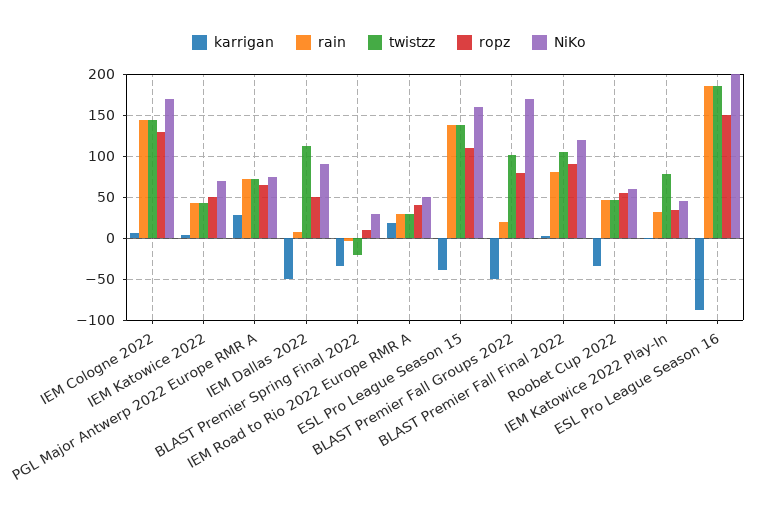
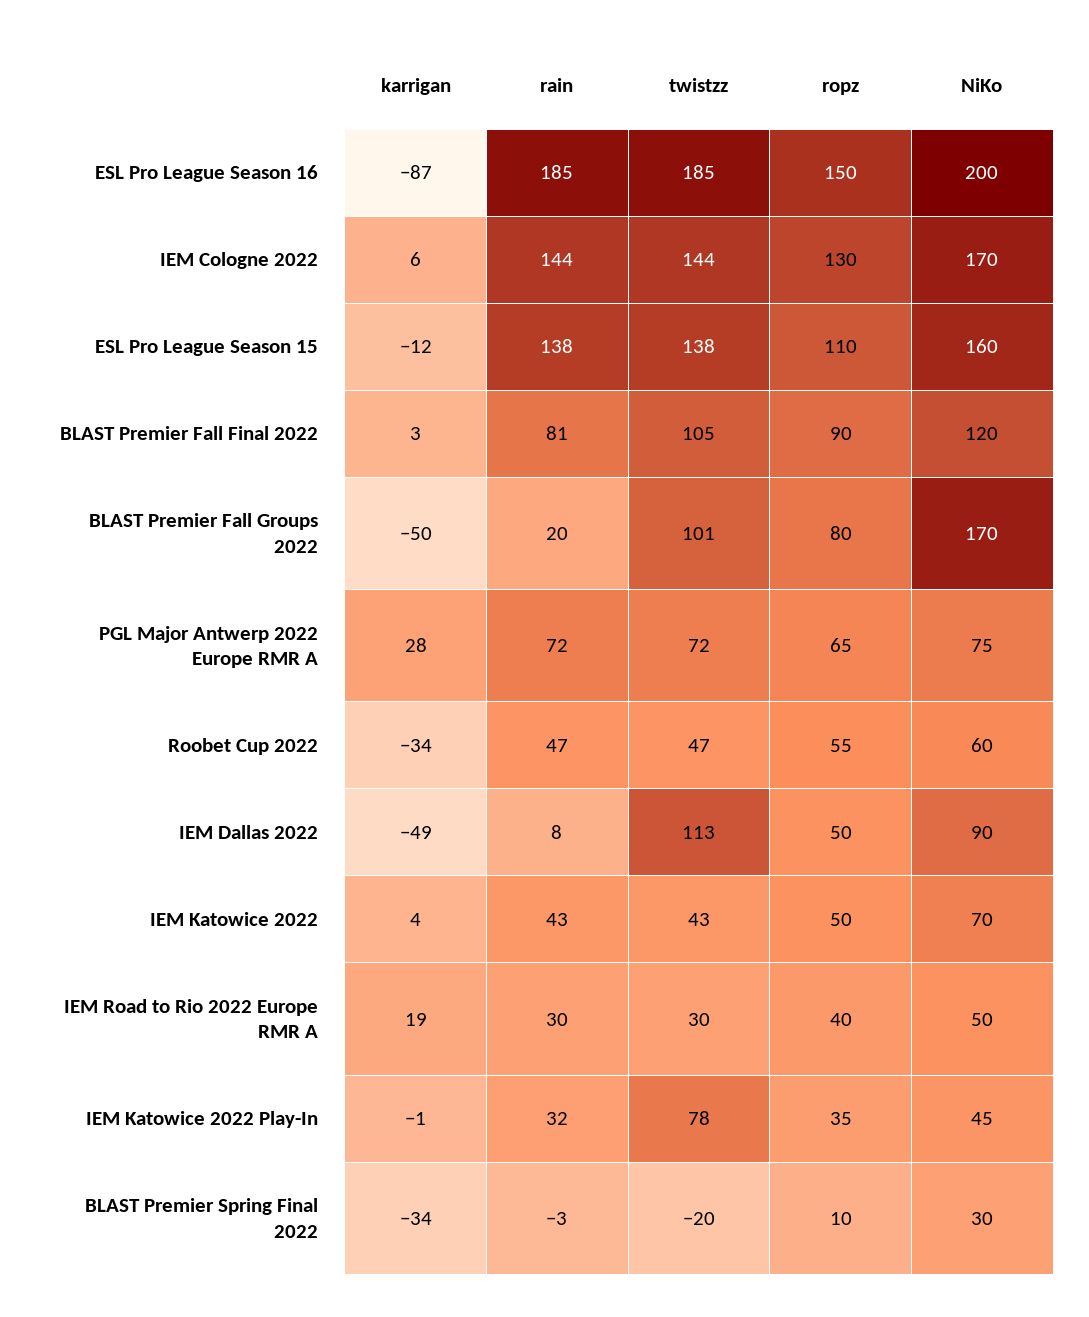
  {
    "karrigan": {
      "IEM Cologne 2022": 6,
      "IEM Katowice 2022": 4,
      "PGL Major Antwerp 2022 Europe RMR A": 28,
      "IEM Dallas 2022": -49,
      "BLAST Premier Spring Final 2022": -34,
      "IEM Road to Rio 2022 Europe RMR A": 19,
-     "ESL Pro League Season 15": -40,
+     "ESL Pro League Season 15": -12,
      "BLAST Premier Fall Groups 2022": -50,
      "BLAST Premier Fall Final 2022": 3,
      "Roobet Cup 2022": -34,
      "IEM Katowice 2022 Play-In": -1,
      "ESL Pro League Season 16": -87
    },
    "rain": {
      "IEM Cologne 2022": 144,
      "IEM Katowice 2022": 43,
      "PGL Major Antwerp 2022 Europe RMR A": 72,
      "IEM Dallas 2022": 8,
      "BLAST Premier Spring Final 2022": -3,
      "IEM Road to Rio 2022 Europe RMR A": 30,
      "ESL Pro League Season 15": 138,
      "BLAST Premier Fall Groups 2022": 20,
      "BLAST Premier Fall Final 2022": 81,
      "Roobet Cup 2022": 47,
      "IEM Katowice 2022 Play-In": 32,
      "ESL Pro League Season 16": 185
    },
    "twistzz": {
      "IEM Cologne 2022": 144,
      "IEM Katowice 2022": 43,
      "PGL Major Antwerp 2022 Europe RMR A": 72,
      "IEM Dallas 2022": 113,
      "BLAST Premier Spring Final 2022": -20,
      "IEM Road to Rio 2022 Europe RMR A": 30,
      "ESL Pro League Season 15": 138,
      "BLAST Premier Fall Groups 2022": 101,
      "BLAST Premier Fall Final 2022": 105,
      "Roobet Cup 2022": 47,
      "IEM Katowice 2022 Play-In": 78,
      "ESL Pro League Season 16": 185
    },
    "ropz": {
      "IEM Cologne 2022": 130,
      "IEM Katowice 2022": 50,
      "PGL Major Antwerp 2022 Europe RMR A": 65,
      "IEM Dallas 2022": 50,
      "BLAST Premier Spring Final 2022": 10,
      "IEM Road to Rio 2022 Europe RMR A": 40,
      "ESL Pro League Season 15": 110,
      "BLAST Premier Fall Groups 2022": 80,
      "BLAST Premier Fall Final 2022": 90,
      "Roobet Cup 2022": 55,
      "IEM Katowice 2022 Play-In": 35,
      "ESL Pro League Season 16": 150
    },
    "NiKo": {
      "IEM Cologne 2022": 170,
      "IEM Katowice 2022": 70,
      "PGL Major Antwerp 2022 Europe RMR A": 75,
      "IEM Dallas 2022": 90,
      "BLAST Premier Spring Final 2022": 30,
      "IEM Road to Rio 2022 Europe RMR A": 50,
      "ESL Pro League Season 15": 160,
      "BLAST Premier Fall Groups 2022": 170,
      "BLAST Premier Fall Final 2022": 120,
      "Roobet Cup 2022": 60,
      "IEM Katowice 2022 Play-In": 45,
      "ESL Pro League Season 16": 200
    }
  }

